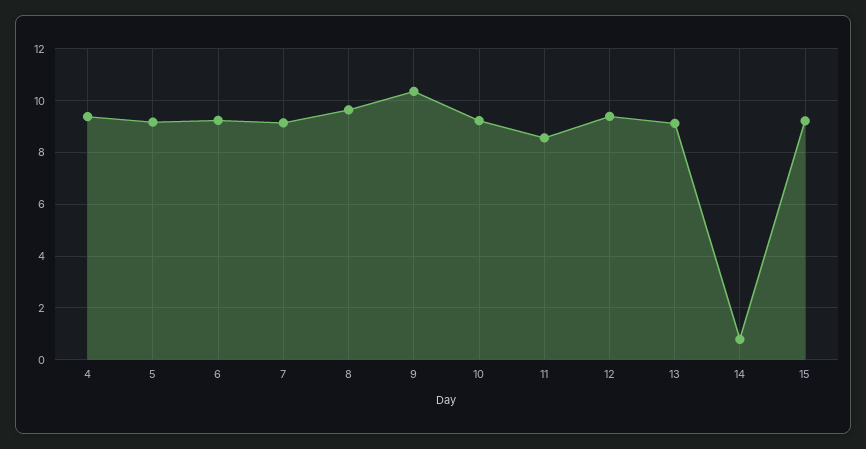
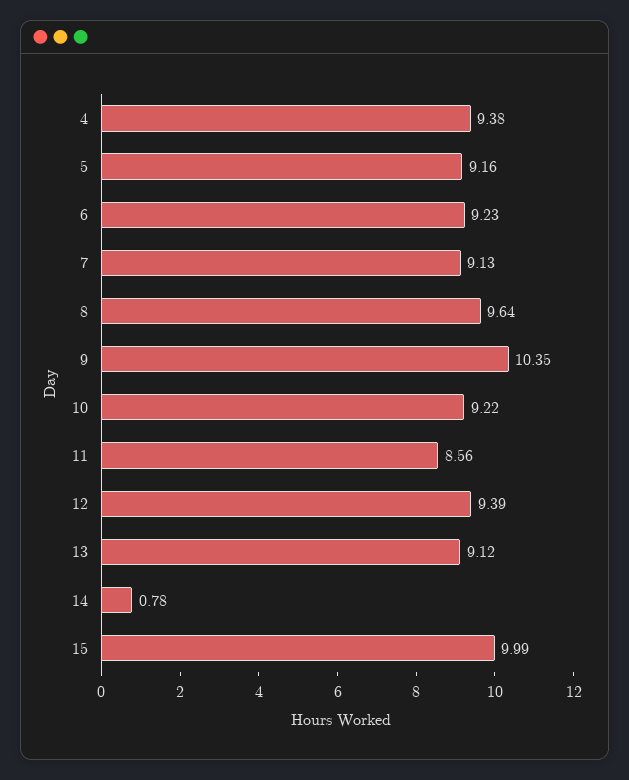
  {
    "4": 9.38,
    "5": 9.16,
    "6": 9.23,
    "7": 9.13,
    "8": 9.64,
    "9": 10.35,
    "10": 9.22,
    "11": 8.56,
    "12": 9.39,
    "13": 9.12,
    "14": 0.78,
-   "15": 9.25
+   "15": 9.99
  }

